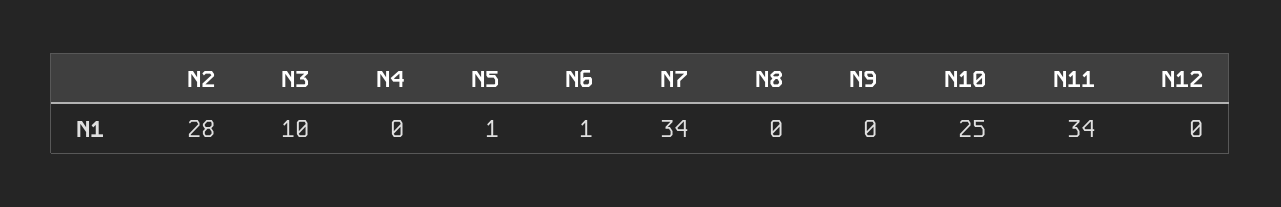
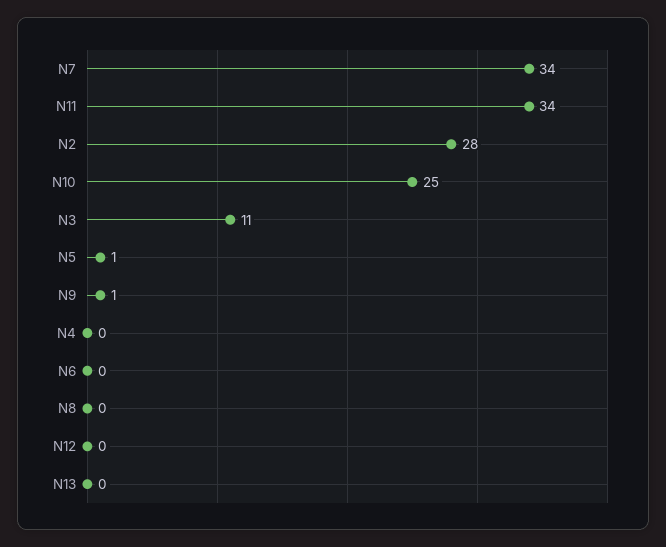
  {
    "N2": 28,
-   "N3": 10,
+   "N3": 11,
    "N4": 0,
    "N5": 1,
-   "N6": 1,
+   "N6": 0,
    "N7": 34,
    "N8": 0,
-   "N9": 0,
+   "N9": 1,
    "N10": 25,
    "N11": 34,
-   "N12": 0
+   "N12": 0,
+   "N13": 0
  }

